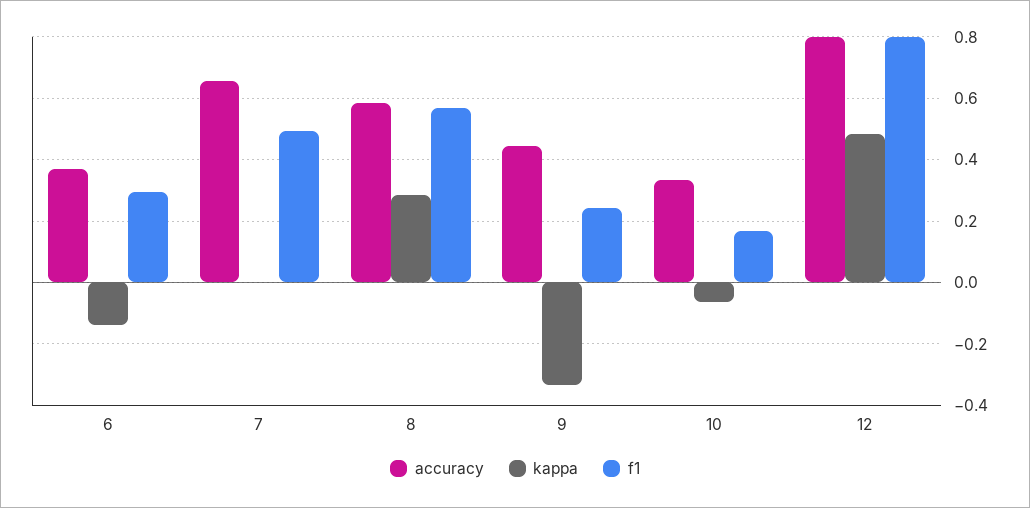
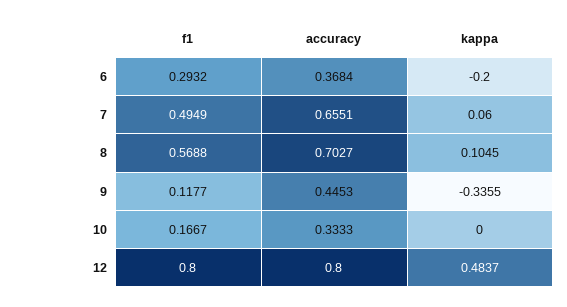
  {
    "accuracy": {
      "6": 0.3684,
      "7": 0.6551,
-     "8": 0.58,
+     "8": 0.7027,
      "9": 0.4453,
      "10": 0.3333,
      "12": 0.8
    },
    "kappa": {
-     "6": -0.14,
+     "6": -0.2,
-     "7": 0,
+     "7": 0.06,
-     "8": 0.28,
+     "8": 0.1045,
      "9": -0.3355,
-     "10": -0.06,
+     "10": 0,
      "12": 0.4837
    },
    "f1": {
      "6": 0.2932,
      "7": 0.4949,
      "8": 0.5688,
-     "9": 0.24,
+     "9": 0.1177,
      "10": 0.1667,
      "12": 0.8
    }
  }

